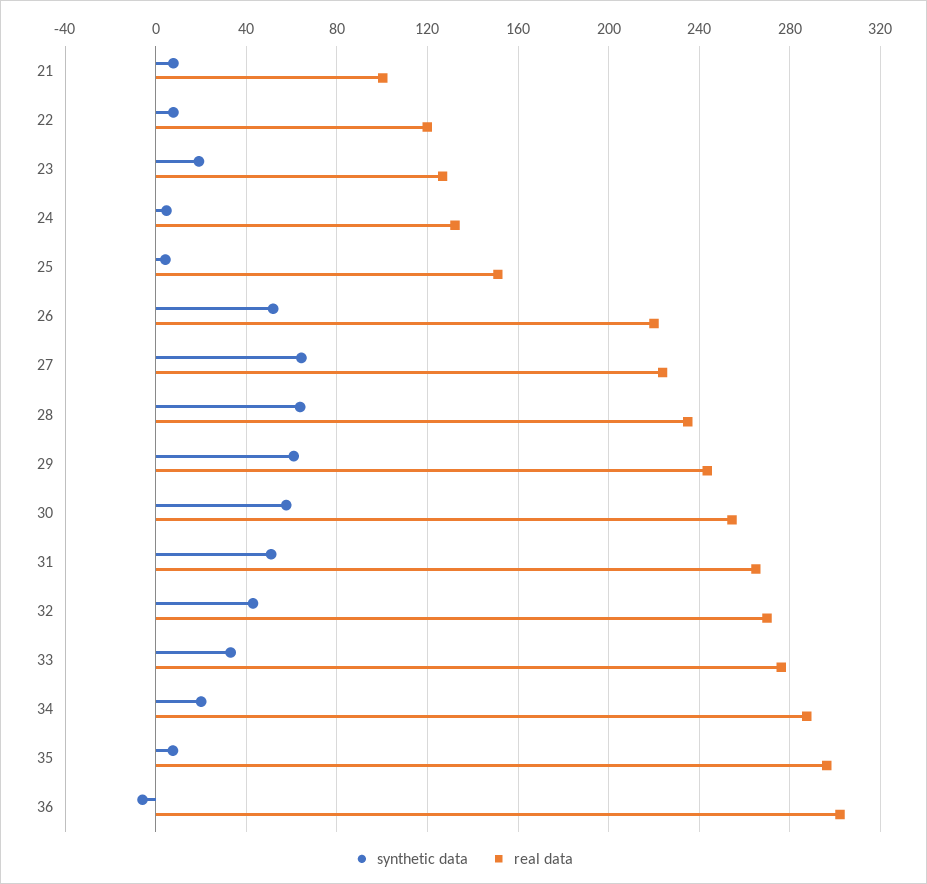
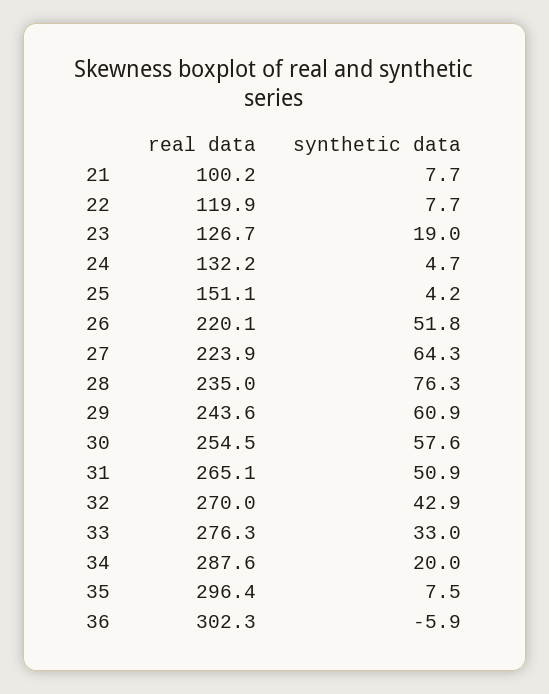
  {
    "synthetic data": {
      "21": 7.7,
      "22": 7.7,
      "23": 19,
      "24": 4.7,
      "25": 4.2,
      "26": 51.8,
      "27": 64.3,
-     "28": 65,
+     "28": 76.3,
      "29": 60.9,
      "30": 57.6,
      "31": 50.9,
      "32": 42.9,
      "33": 33,
      "34": 20,
      "35": 7.5,
      "36": -5.9
    },
    "real data": {
      "21": 100.2,
      "22": 119.9,
      "23": 126.7,
      "24": 132.2,
      "25": 151.1,
      "26": 220.1,
      "27": 223.9,
      "28": 235,
      "29": 243.6,
      "30": 254.5,
      "31": 265.1,
      "32": 270,
      "33": 276.3,
      "34": 287.6,
      "35": 296.4,
      "36": 302.3
    }
  }

